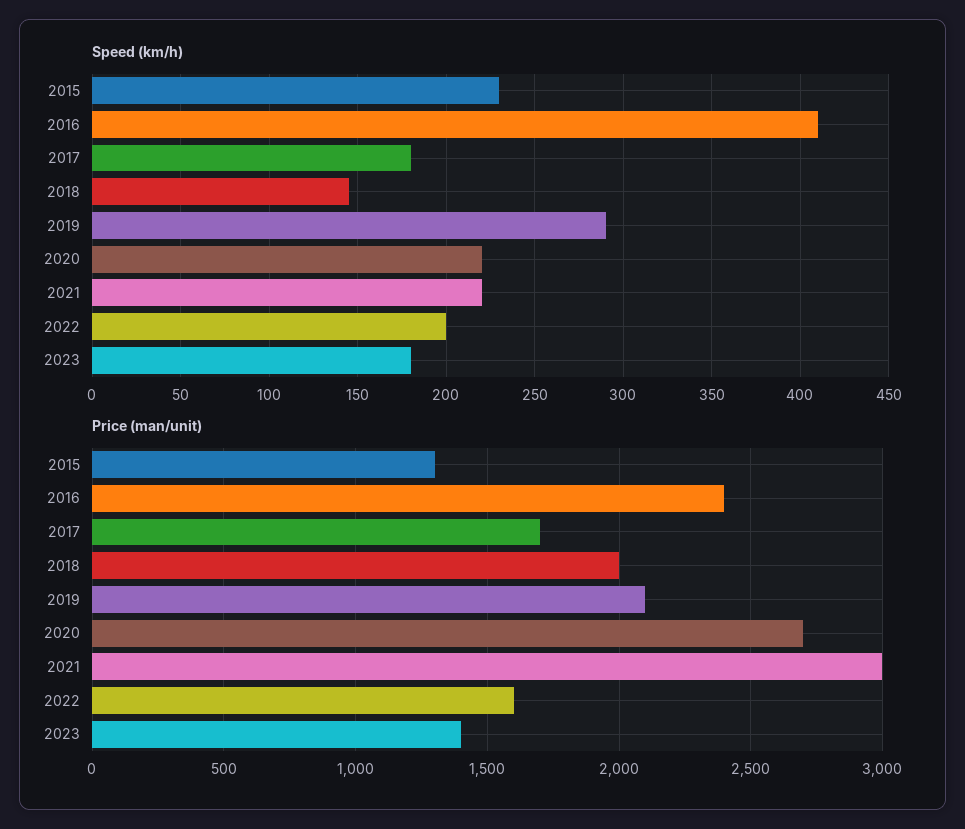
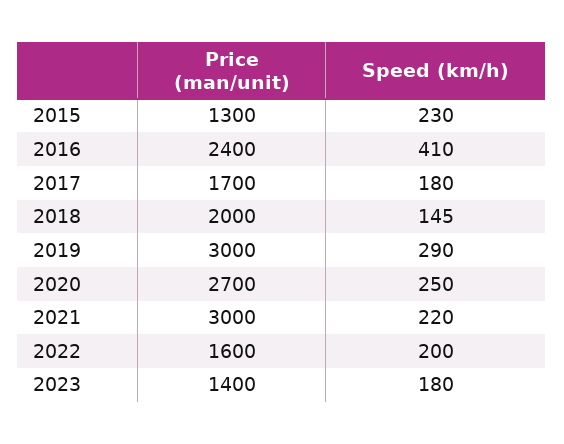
  {
    "Speed (km/h)": {
      "2015": 230,
      "2016": 410,
      "2017": 180,
      "2018": 145,
      "2019": 290,
-     "2020": 220,
+     "2020": 250,
      "2021": 220,
      "2022": 200,
      "2023": 180
    },
    "Price (man/unit)": {
      "2015": 1300,
      "2016": 2400,
      "2017": 1700,
      "2018": 2000,
-     "2019": 2100,
+     "2019": 3000,
      "2020": 2700,
      "2021": 3000,
      "2022": 1600,
      "2023": 1400
    }
  }

